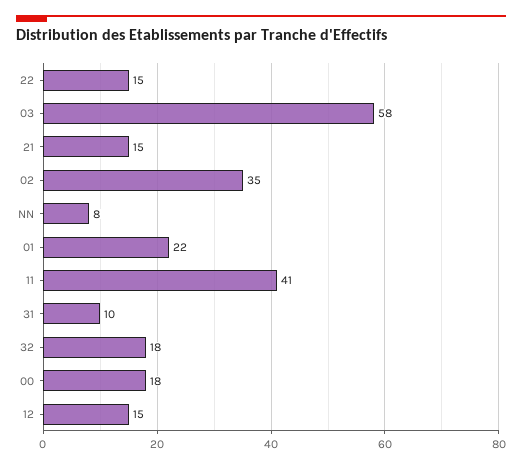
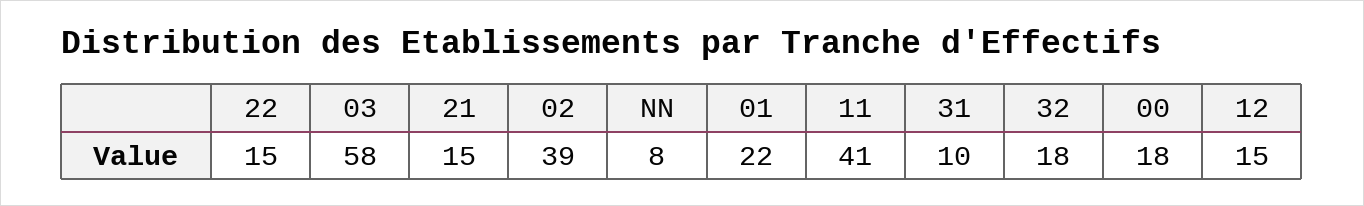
  {
    "22": 15,
    "03": 58,
    "21": 15,
-   "02": 35,
+   "02": 39,
    "NN": 8,
    "01": 22,
    "11": 41,
    "31": 10,
    "32": 18,
    "00": 18,
    "12": 15
  }

